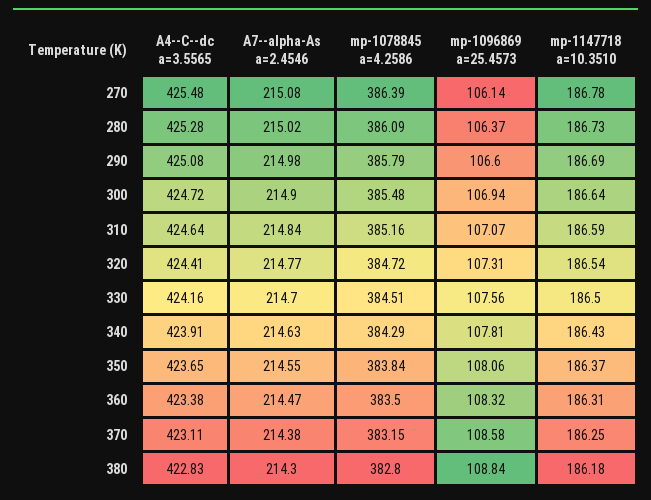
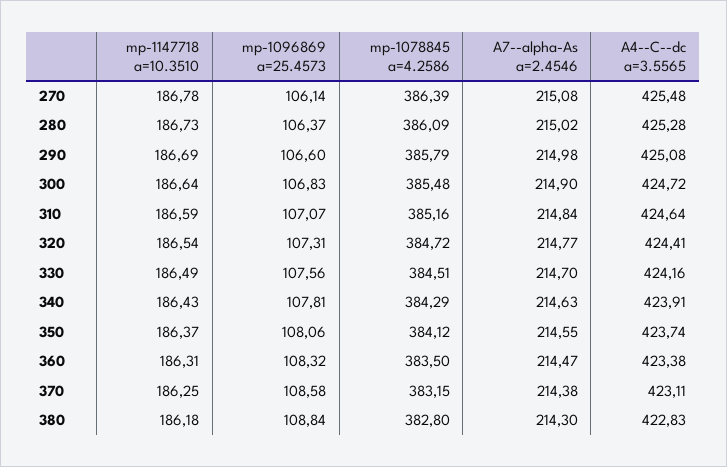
  {
    "A4--C--dc a=3.5565": {
      "270": 425.48,
      "280": 425.28,
      "290": 425.08,
      "300": 424.72,
      "310": 424.64,
      "320": 424.41,
      "330": 424.16,
      "340": 423.91,
-     "350": 423.65,
+     "350": 423.74,
      "360": 423.38,
      "370": 423.11,
      "380": 422.83
    },
    "A7--alpha-As a=2.4546": {
      "270": 215.08,
      "280": 215.02,
      "290": 214.98,
      "300": 214.9,
      "310": 214.84,
      "320": 214.77,
      "330": 214.7,
      "340": 214.63,
      "350": 214.55,
      "360": 214.47,
      "370": 214.38,
      "380": 214.3
    },
    "mp-1078845 a=4.2586": {
      "270": 386.39,
      "280": 386.09,
      "290": 385.79,
      "300": 385.48,
      "310": 385.16,
      "320": 384.72,
      "330": 384.51,
      "340": 384.29,
-     "350": 383.84,
+     "350": 384.12,
      "360": 383.5,
      "370": 383.15,
      "380": 382.8
    },
    "mp-1096869 a=25.4573": {
      "270": 106.14,
      "280": 106.37,
      "290": 106.6,
-     "300": 106.94,
+     "300": 106.83,
      "310": 107.07,
      "320": 107.31,
      "330": 107.56,
      "340": 107.81,
      "350": 108.06,
      "360": 108.32,
      "370": 108.58,
      "380": 108.84
    },
    "mp-1147718 a=10.3510": {
      "270": 186.78,
      "280": 186.73,
      "290": 186.69,
      "300": 186.64,
      "310": 186.59,
      "320": 186.54,
-     "330": 186.5,
+     "330": 186.49,
      "340": 186.43,
      "350": 186.37,
      "360": 186.31,
      "370": 186.25,
      "380": 186.18
    }
  }

